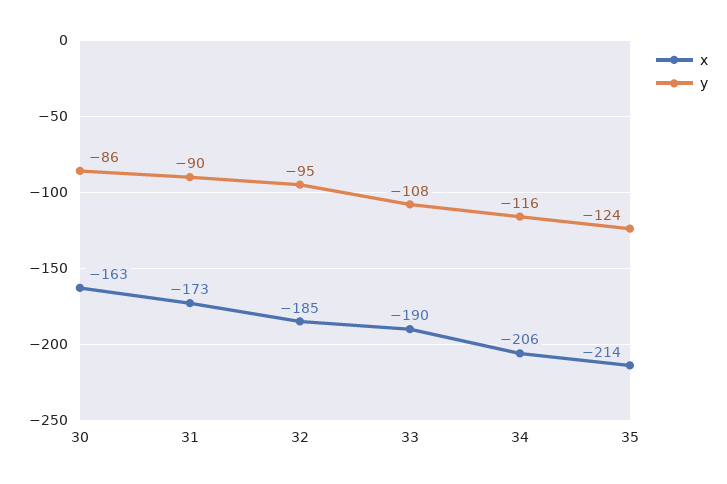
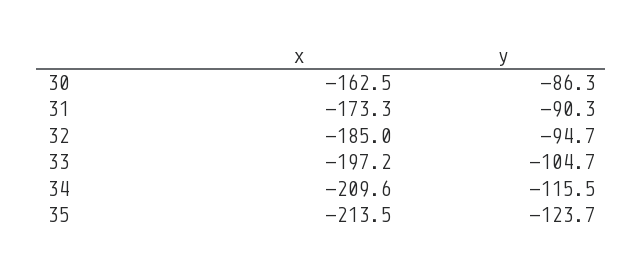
  {
    "x": {
      "30": -162.5,
      "31": -173.3,
      "32": -185,
-     "33": -190,
+     "33": -197.2,
-     "34": -206,
+     "34": -209.6,
      "35": -213.5
    },
    "y": {
      "30": -86.3,
      "31": -90.3,
      "32": -94.7,
-     "33": -108,
+     "33": -104.7,
      "34": -115.5,
      "35": -123.7
    }
  }

